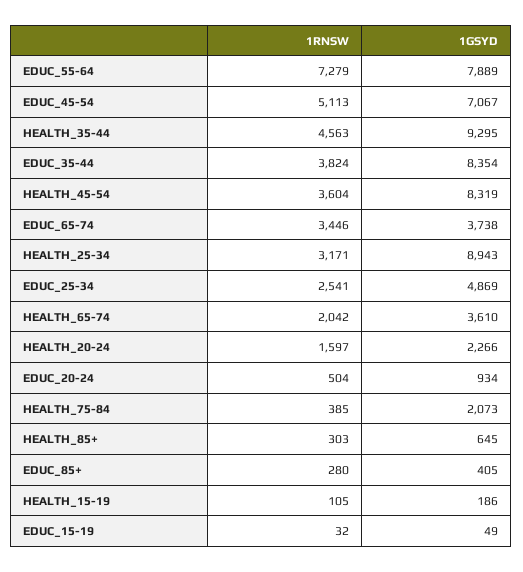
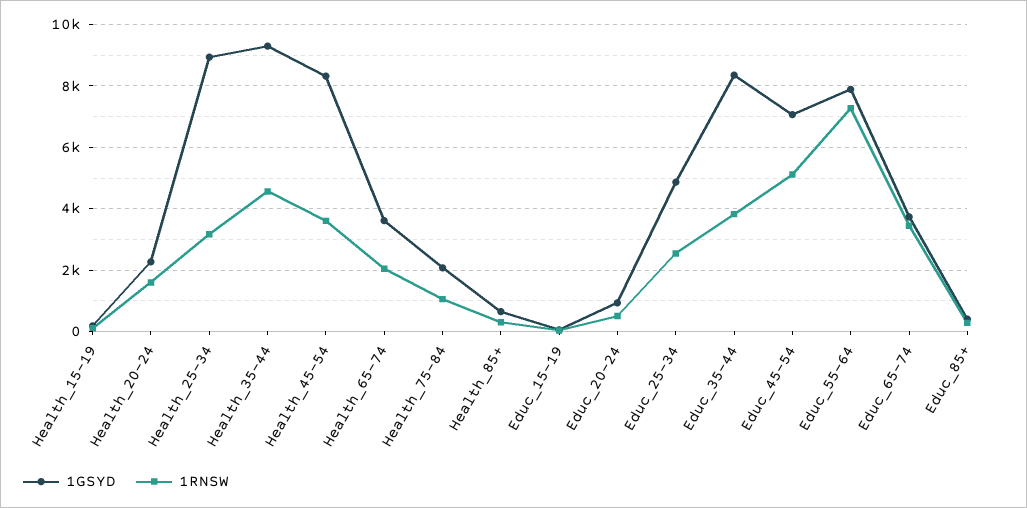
  {
    "1RNSW": {
      "EDUC_55-64": 7279,
      "EDUC_45-54": 5113,
      "HEALTH_35-44": 4563,
      "EDUC_35-44": 3824,
      "HEALTH_45-54": 3604,
      "EDUC_65-74": 3446,
      "HEALTH_25-34": 3171,
      "EDUC_25-34": 2541,
      "HEALTH_65-74": 2042,
      "HEALTH_20-24": 1597,
      "EDUC_20-24": 504,
-     "HEALTH_75-84": 385,
+     "HEALTH_75-84": 1000,
      "HEALTH_85+": 303,
      "EDUC_85+": 280,
      "HEALTH_15-19": 105,
      "EDUC_15-19": 32
    },
    "1GSYD": {
      "EDUC_55-64": 7889,
      "EDUC_45-54": 7067,
      "HEALTH_35-44": 9295,
      "EDUC_35-44": 8354,
      "HEALTH_45-54": 8319,
      "EDUC_65-74": 3738,
      "HEALTH_25-34": 8943,
      "EDUC_25-34": 4869,
      "HEALTH_65-74": 3610,
      "HEALTH_20-24": 2266,
      "EDUC_20-24": 934,
      "HEALTH_75-84": 2073,
      "HEALTH_85+": 645,
      "EDUC_85+": 405,
      "HEALTH_15-19": 186,
      "EDUC_15-19": 49
    }
  }

